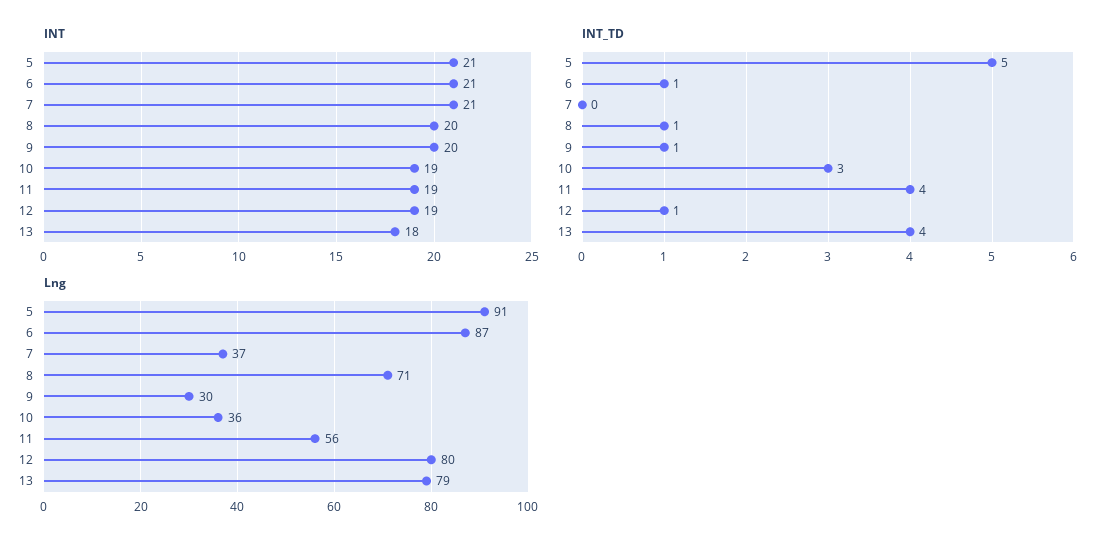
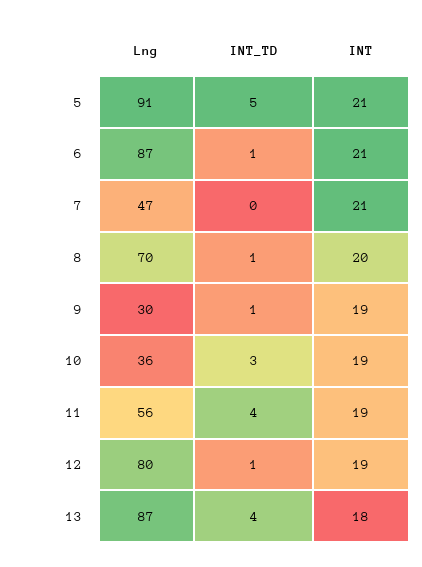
  {
    "INT": {
      "5": 21,
      "6": 21,
      "7": 21,
      "8": 20,
-     "9": 20,
+     "9": 19,
      "10": 19,
      "11": 19,
      "12": 19,
      "13": 18
    },
    "INT_TD": {
      "5": 5,
      "6": 1,
      "7": 0,
      "8": 1,
      "9": 1,
      "10": 3,
      "11": 4,
      "12": 1,
      "13": 4
    },
    "Lng": {
      "5": 91,
      "6": 87,
-     "7": 37,
+     "7": 47,
-     "8": 71,
+     "8": 70,
      "9": 30,
      "10": 36,
      "11": 56,
      "12": 80,
-     "13": 79
+     "13": 87
    }
  }

